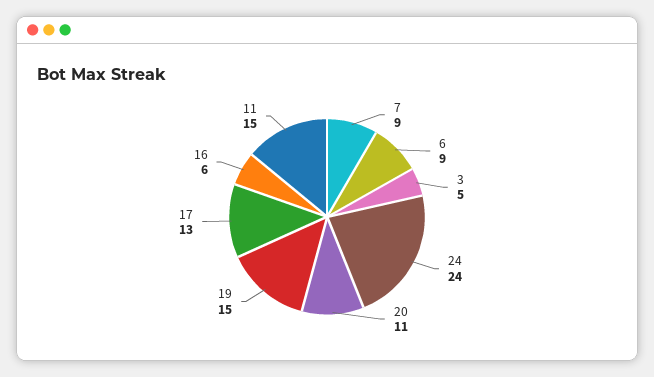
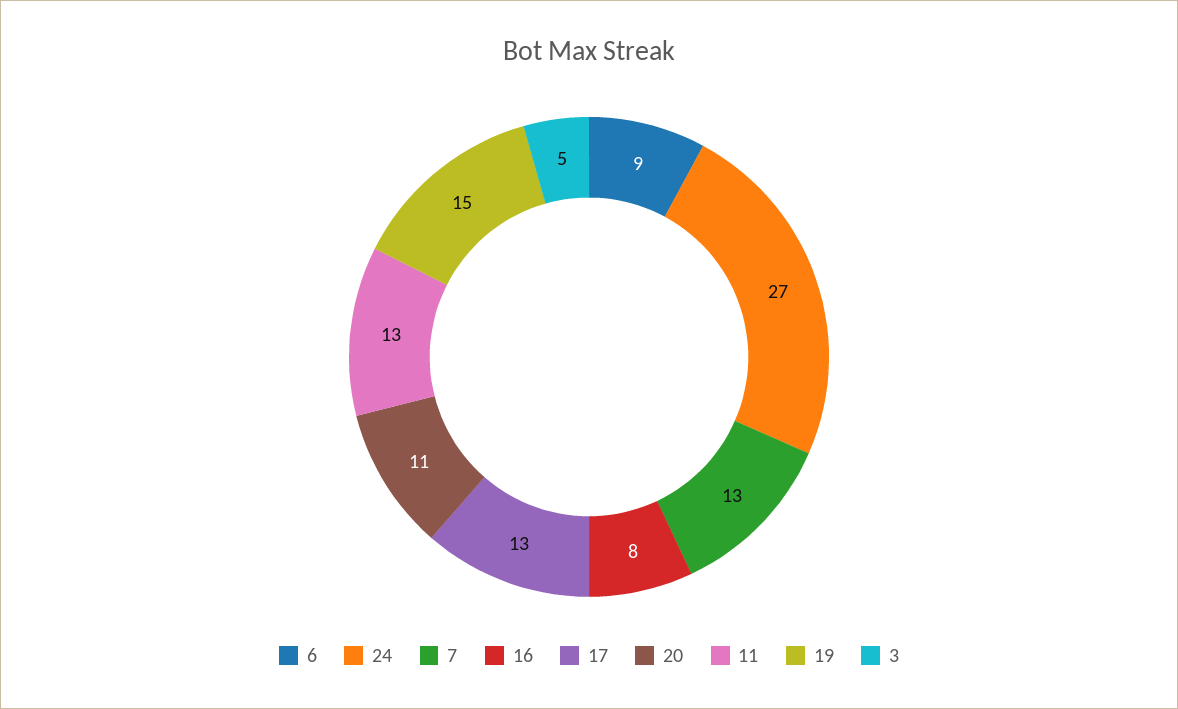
  {
-   "7": 9,
+   "7": 13,
    "6": 9,
    "3": 5,
-   "24": 24,
+   "24": 27,
    "20": 11,
    "19": 15,
    "17": 13,
-   "16": 6,
+   "16": 8,
-   "11": 15
+   "11": 13
  }

